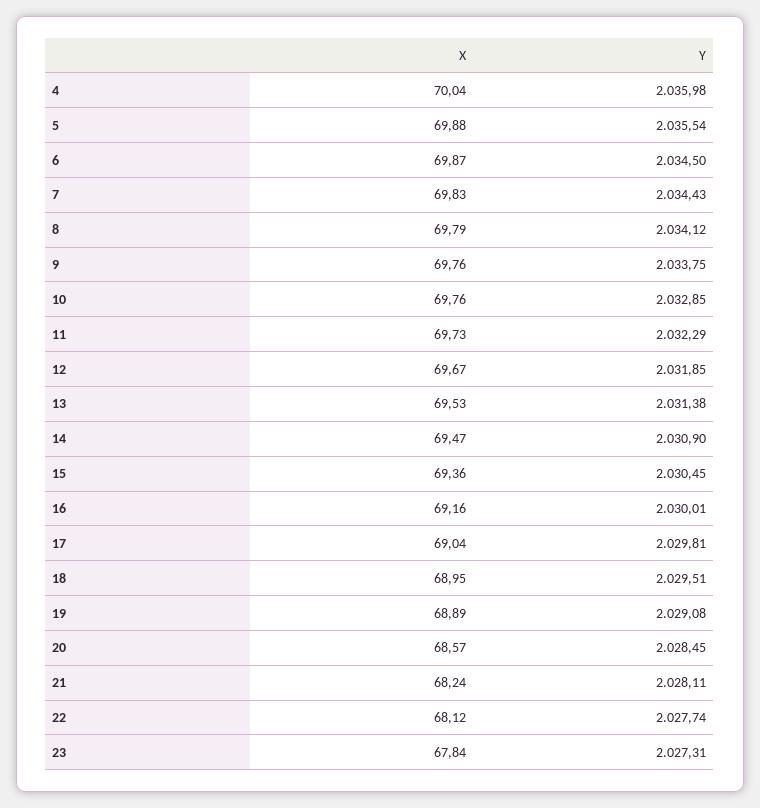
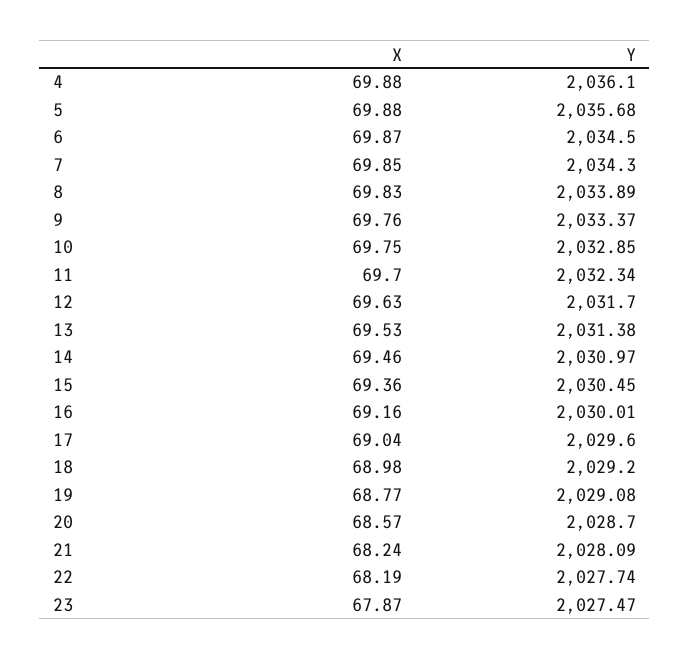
  {
    "X": {
-     "4": 70.04,
+     "4": 69.88,
      "5": 69.88,
      "6": 69.87,
-     "7": 69.83,
+     "7": 69.85,
-     "8": 69.79,
+     "8": 69.83,
      "9": 69.76,
-     "10": 69.76,
+     "10": 69.75,
-     "11": 69.73,
+     "11": 69.7,
-     "12": 69.67,
+     "12": 69.63,
      "13": 69.53,
-     "14": 69.47,
+     "14": 69.46,
      "15": 69.36,
      "16": 69.16,
      "17": 69.04,
-     "18": 68.95,
+     "18": 68.98,
-     "19": 68.89,
+     "19": 68.77,
      "20": 68.57,
      "21": 68.24,
-     "22": 68.12,
+     "22": 68.19,
-     "23": 67.84
+     "23": 67.87
    },
    "Y": {
-     "4": 2035.98,
+     "4": 2036.1,
-     "5": 2035.54,
+     "5": 2035.68,
      "6": 2034.5,
-     "7": 2034.43,
+     "7": 2034.3,
-     "8": 2034.12,
+     "8": 2033.89,
-     "9": 2033.75,
+     "9": 2033.37,
      "10": 2032.85,
-     "11": 2032.29,
+     "11": 2032.34,
-     "12": 2031.85,
+     "12": 2031.7,
      "13": 2031.38,
-     "14": 2030.9,
+     "14": 2030.97,
      "15": 2030.45,
      "16": 2030.01,
-     "17": 2029.81,
+     "17": 2029.6,
-     "18": 2029.51,
+     "18": 2029.2,
      "19": 2029.08,
-     "20": 2028.45,
+     "20": 2028.7,
-     "21": 2028.11,
+     "21": 2028.09,
      "22": 2027.74,
-     "23": 2027.31
+     "23": 2027.47
    }
  }

